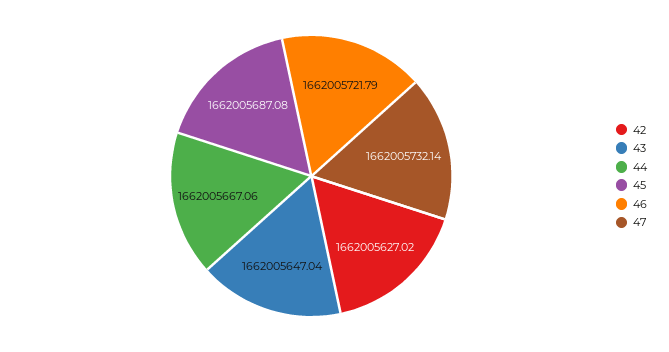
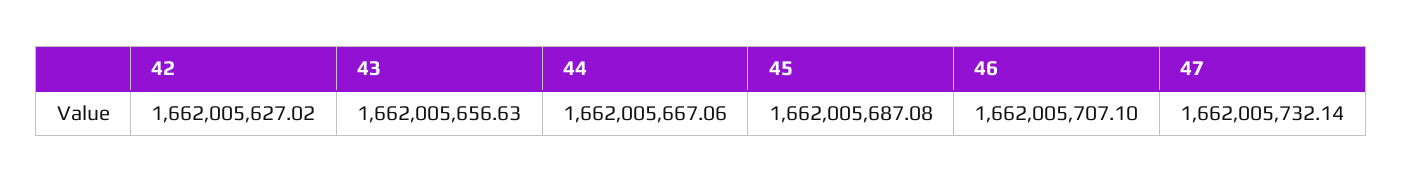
  {
    "42": 1662005627.02,
-   "43": 1662005647.04,
+   "43": 1662005656.63,
    "44": 1662005667.06,
    "45": 1662005687.08,
-   "46": 1662005721.79,
+   "46": 1662005707.1,
    "47": 1662005732.14
  }

